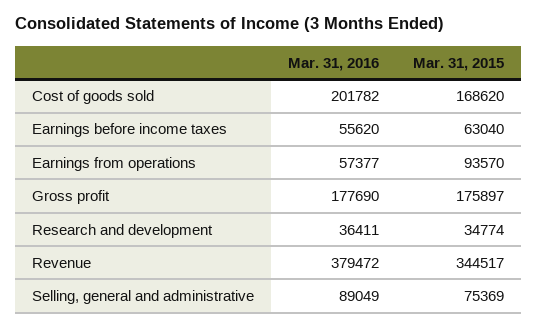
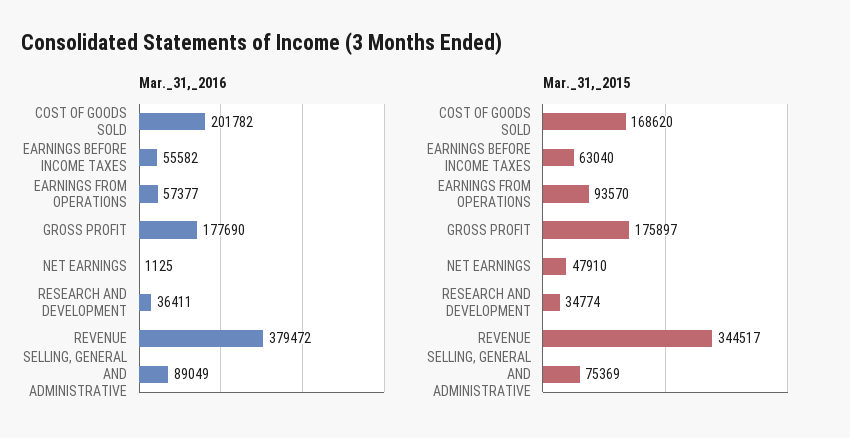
  {
    "Mar. 31, 2016": {
      "Cost of goods sold": 201782,
-     "Earnings before income taxes": 55620,
+     "Earnings before income taxes": 55582,
      "Earnings from operations": 57377,
      "Gross profit": 177690,
      "Research and development": 36411,
      "Revenue": 379472,
-     "Selling, general and administrative": 89049
+     "Selling, general and administrative": 89049,
+     "NET EARNINGS": 1125
    },
    "Mar. 31, 2015": {
      "Cost of goods sold": 168620,
      "Earnings before income taxes": 63040,
      "Earnings from operations": 93570,
      "Gross profit": 175897,
      "Research and development": 34774,
      "Revenue": 344517,
-     "Selling, general and administrative": 75369
+     "Selling, general and administrative": 75369,
+     "NET EARNINGS": 47910
    }
  }

